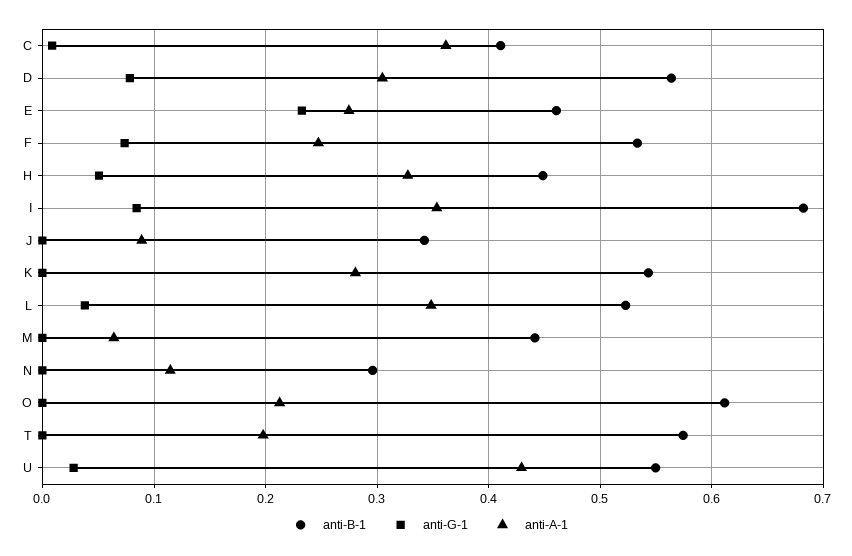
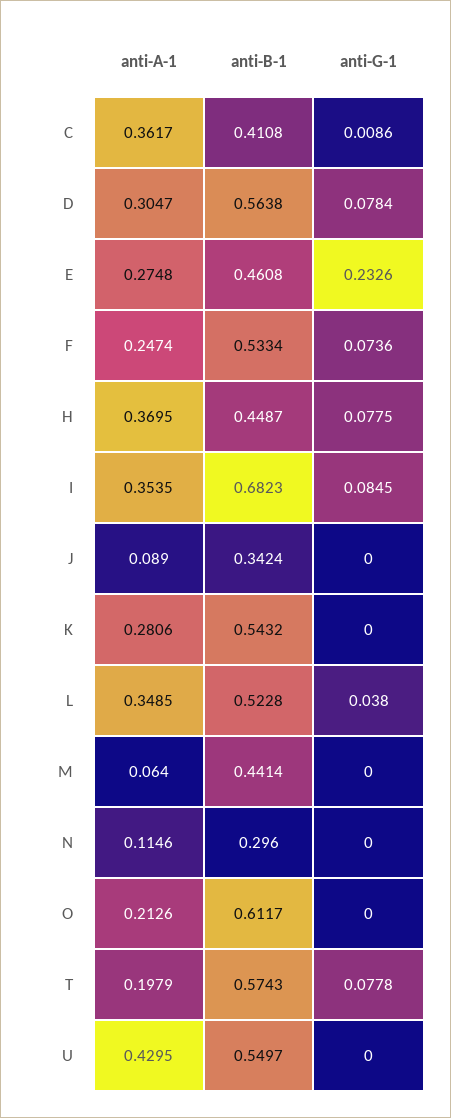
  {
    "anti-B-1": {
      "C": 0.4108,
      "D": 0.5638,
      "E": 0.4608,
      "F": 0.5334,
      "H": 0.4487,
      "I": 0.6823,
      "J": 0.3424,
      "K": 0.5432,
      "L": 0.5228,
      "M": 0.4414,
      "N": 0.296,
      "O": 0.6117,
      "T": 0.5743,
      "U": 0.5497
    },
    "anti-G-1": {
      "C": 0.0086,
      "D": 0.0784,
      "E": 0.2326,
      "F": 0.0736,
-     "H": 0.05,
+     "H": 0.0775,
      "I": 0.0845,
      "J": 0,
      "K": 0,
      "L": 0.038,
      "M": 0,
      "N": 0,
      "O": 0,
-     "T": 0,
+     "T": 0.0778,
-     "U": 0.03
+     "U": 0
    },
    "anti-A-1": {
      "C": 0.3617,
      "D": 0.3047,
      "E": 0.2748,
      "F": 0.2474,
-     "H": 0.33,
+     "H": 0.3695,
      "I": 0.3535,
      "J": 0.089,
      "K": 0.2806,
      "L": 0.3485,
      "M": 0.064,
      "N": 0.1146,
      "O": 0.2126,
      "T": 0.1979,
      "U": 0.4295
    }
  }

